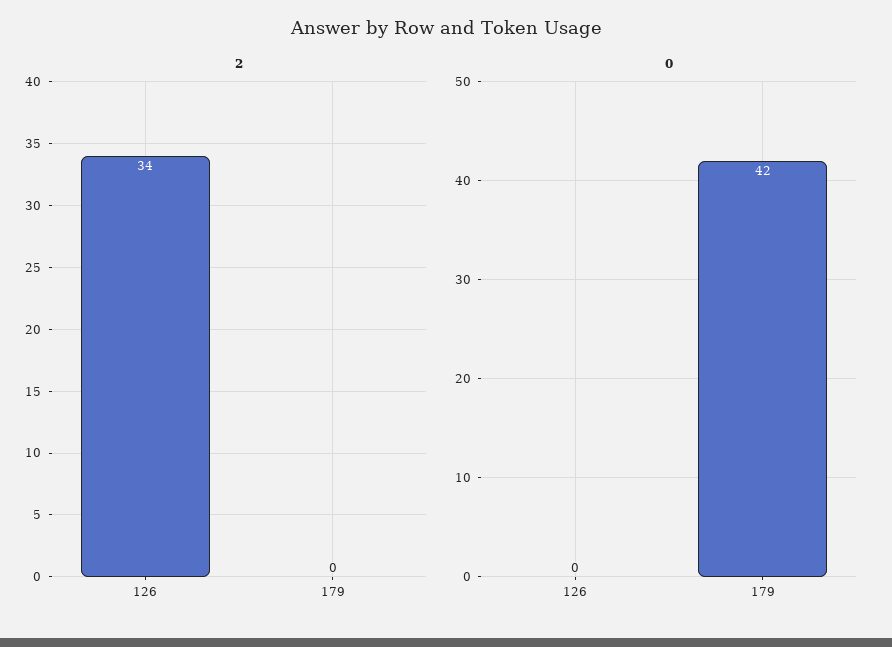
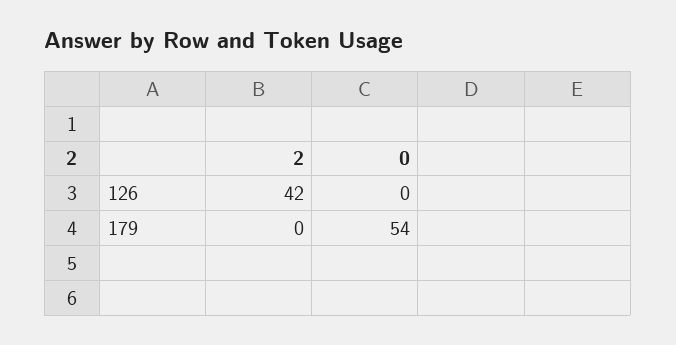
  {
    "2": {
-     "126": 34,
+     "126": 42,
      "179": 0
    },
    "0": {
      "126": 0,
-     "179": 42
+     "179": 54
    }
  }

